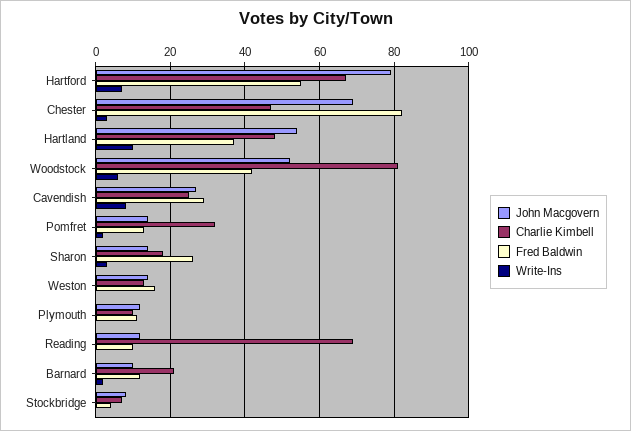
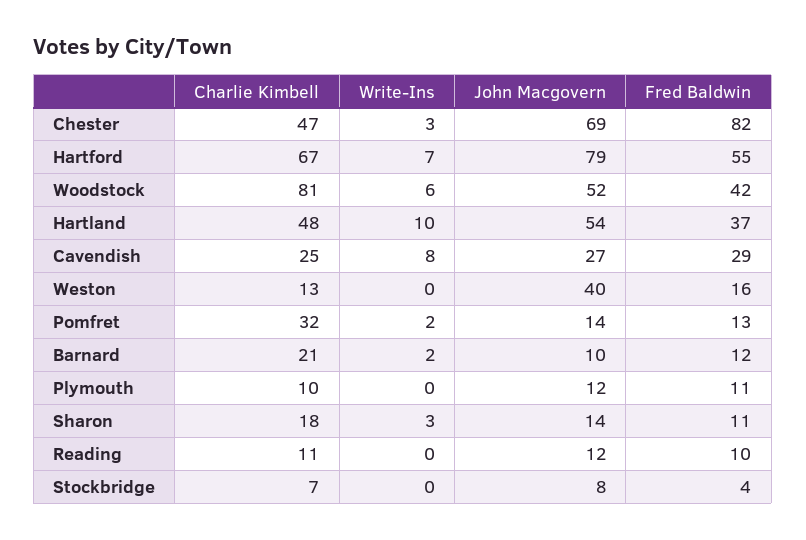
  {
    "John Macgovern": {
      "Hartford": 79,
      "Chester": 69,
      "Hartland": 54,
      "Woodstock": 52,
      "Cavendish": 27,
      "Pomfret": 14,
      "Sharon": 14,
-     "Weston": 15,
+     "Weston": 40,
      "Plymouth": 12,
      "Reading": 12,
      "Barnard": 10,
      "Stockbridge": 8
    },
    "Charlie Kimbell": {
      "Hartford": 67,
      "Chester": 47,
      "Hartland": 48,
      "Woodstock": 81,
      "Cavendish": 25,
      "Pomfret": 32,
      "Sharon": 18,
      "Weston": 13,
      "Plymouth": 10,
-     "Reading": 70,
+     "Reading": 11,
      "Barnard": 21,
      "Stockbridge": 7
    },
    "Fred Baldwin": {
      "Hartford": 55,
      "Chester": 82,
      "Hartland": 37,
      "Woodstock": 42,
      "Cavendish": 29,
      "Pomfret": 13,
-     "Sharon": 25,
+     "Sharon": 11,
      "Weston": 16,
      "Plymouth": 11,
      "Reading": 10,
      "Barnard": 12,
      "Stockbridge": 4
    },
    "Write-Ins": {
      "Hartford": 7,
      "Chester": 3,
      "Hartland": 10,
      "Woodstock": 6,
      "Cavendish": 8,
      "Pomfret": 2,
      "Sharon": 3,
      "Weston": 0,
      "Plymouth": 0,
      "Reading": 0,
      "Barnard": 2,
      "Stockbridge": 0
    }
  }

